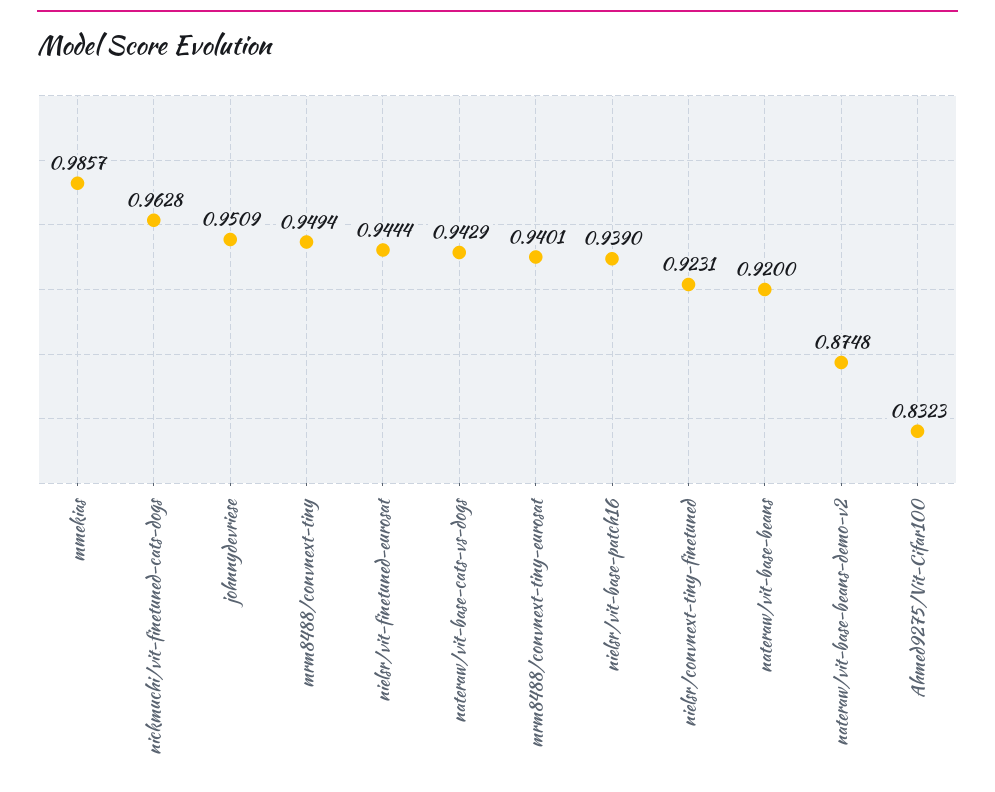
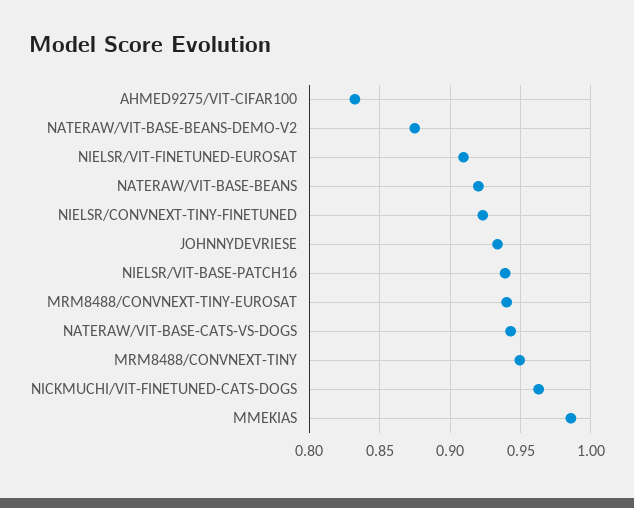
  {
    "mmekias": 0.9857,
    "nickmuchi/vit-finetuned-cats-dogs": 0.9628,
-   "johnnydevriese": 0.9509,
+   "johnnydevriese": 0.935,
    "mrm8488/convnext-tiny": 0.9494,
-   "nielsr/vit-finetuned-eurosat": 0.9444,
+   "nielsr/vit-finetuned-eurosat": 0.91,
    "nateraw/vit-base-cats-vs-dogs": 0.9429,
    "mrm8488/convnext-tiny-eurosat": 0.9401,
    "nielsr/vit-base-patch16": 0.939,
    "nielsr/convnext-tiny-finetuned": 0.9231,
    "nateraw/vit-base-beans": 0.92,
    "nateraw/vit-base-beans-demo-v2": 0.8748,
    "Ahmed9275/Vit-Cifar100": 0.8323
  }

